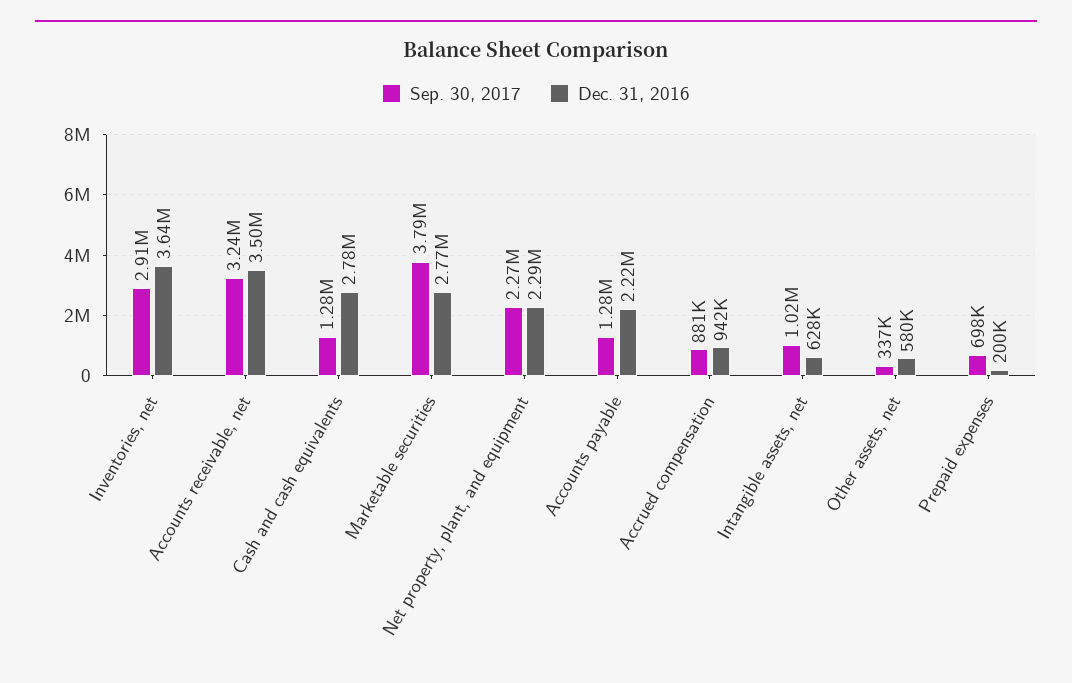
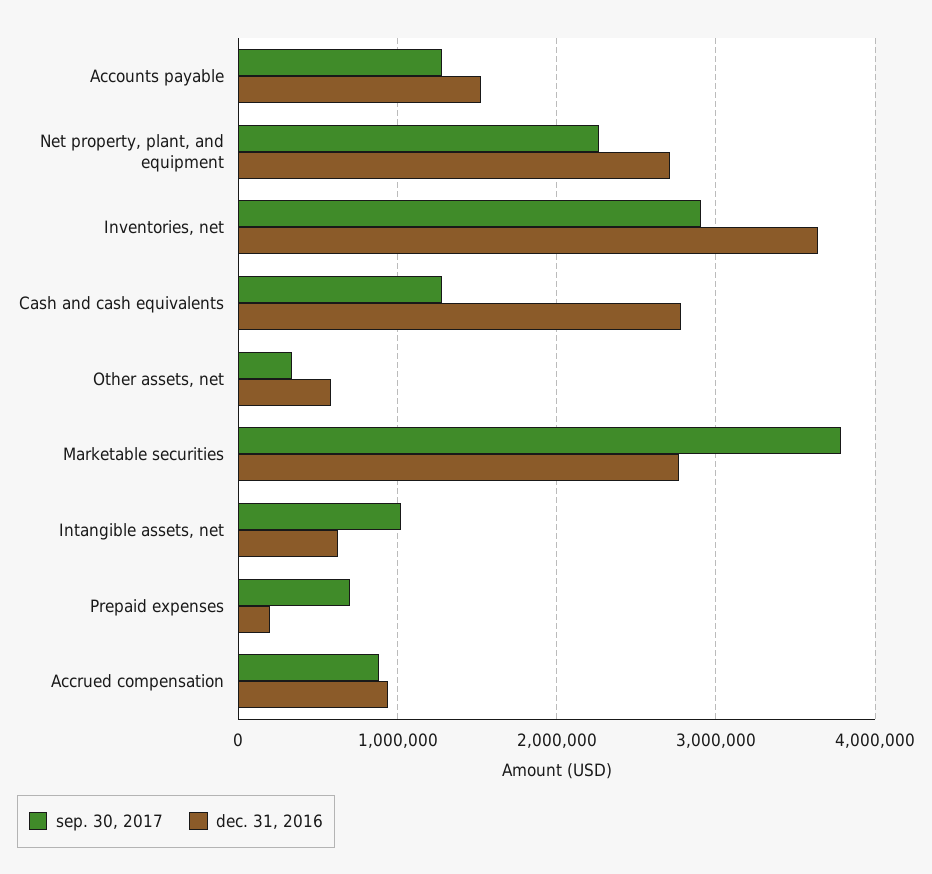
  {
    "Sep. 30, 2017": {
      "Inventories, net": 2910000,
-     "Accounts receivable, net": 3240000,
      "Cash and cash equivalents": 1280000,
      "Marketable securities": 3790000,
      "Net property, plant, and equipment": 2270000,
      "Accounts payable": 1280000,
      "Accrued compensation": 881000,
      "Intangible assets, net": 1020000,
      "Other assets, net": 337000,
      "Prepaid expenses": 698000
    },
    "Dec. 31, 2016": {
      "Inventories, net": 3640000,
-     "Accounts receivable, net": 3500000,
      "Cash and cash equivalents": 2780000,
      "Marketable securities": 2770000,
-     "Net property, plant, and equipment": 2290000,
+     "Net property, plant, and equipment": 2700000,
-     "Accounts payable": 2220000,
+     "Accounts payable": 1500000,
      "Accrued compensation": 942000,
      "Intangible assets, net": 628000,
      "Other assets, net": 580000,
      "Prepaid expenses": 200000
    }
  }

